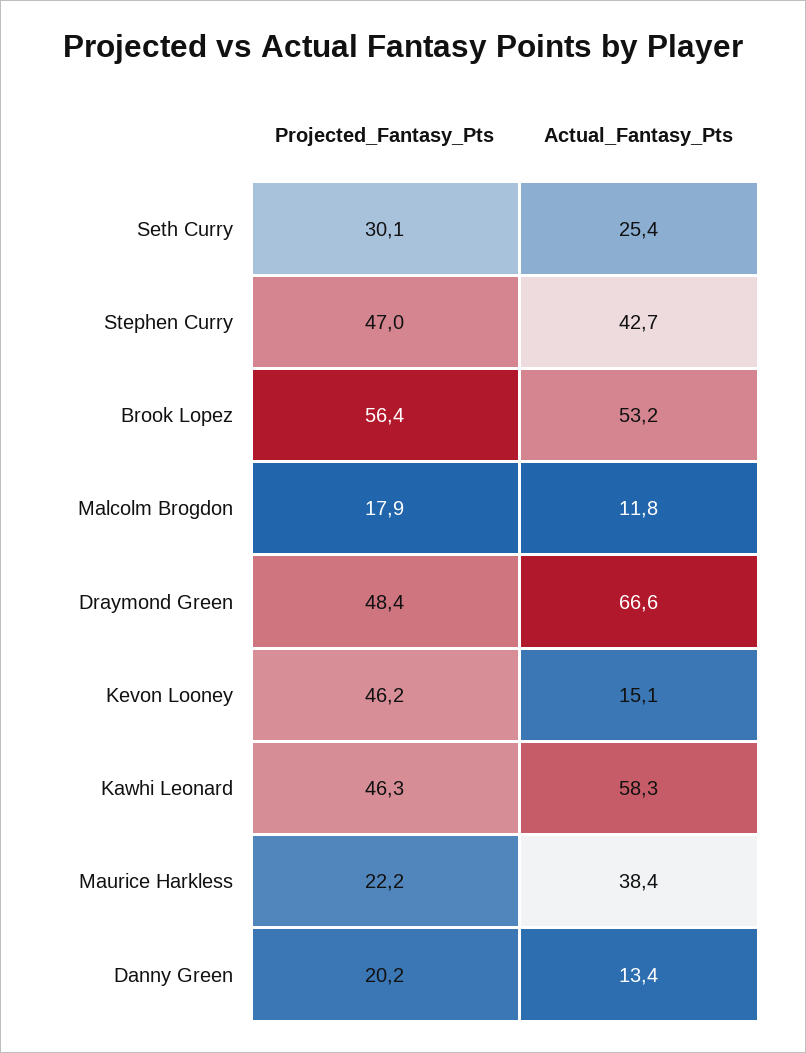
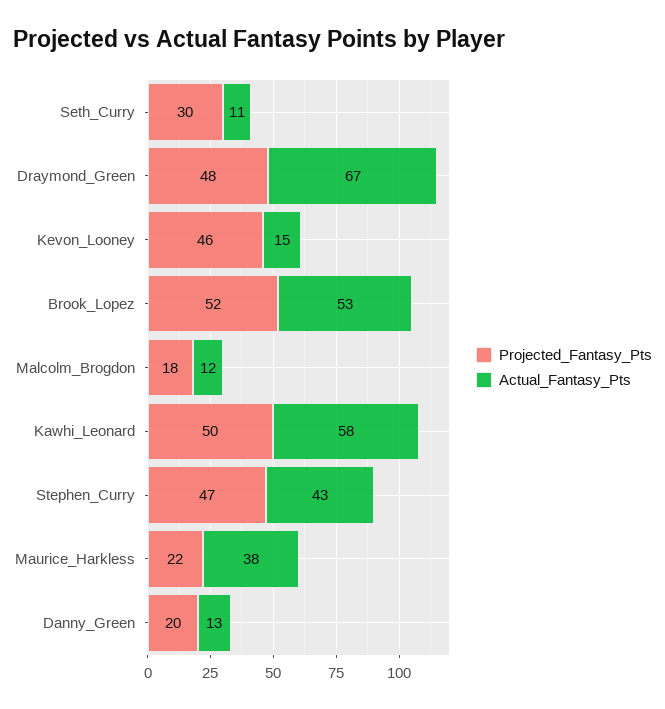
  {
    "Projected_Fantasy_Pts": {
      "Seth Curry": 30.1,
      "Stephen Curry": 47,
-     "Brook Lopez": 56.4,
+     "Brook Lopez": 52,
      "Malcolm Brogdon": 17.9,
      "Draymond Green": 48.4,
      "Kevon Looney": 46.2,
-     "Kawhi Leonard": 46.3,
+     "Kawhi Leonard": 50,
      "Maurice Harkless": 22.2,
      "Danny Green": 20.2
    },
    "Actual_Fantasy_Pts": {
-     "Seth Curry": 25.4,
+     "Seth Curry": 11,
      "Stephen Curry": 42.7,
      "Brook Lopez": 53.2,
      "Malcolm Brogdon": 11.8,
      "Draymond Green": 66.6,
      "Kevon Looney": 15.1,
      "Kawhi Leonard": 58.3,
      "Maurice Harkless": 38.4,
      "Danny Green": 13.4
    }
  }

